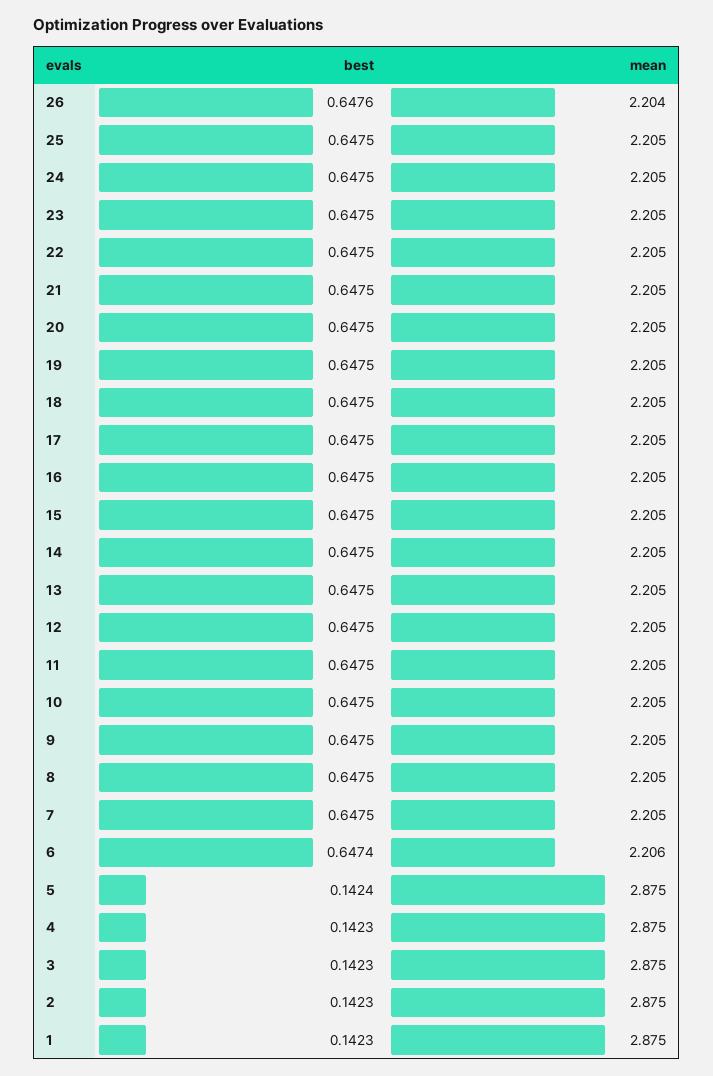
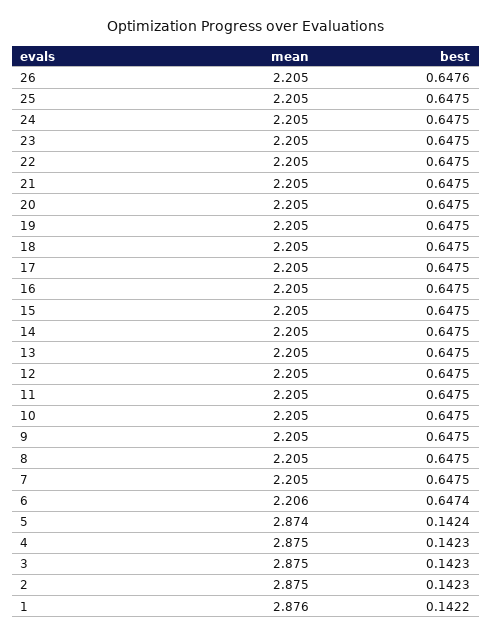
  {
    "best": {
      "26": 0.6476,
      "25": 0.6475,
      "24": 0.6475,
      "23": 0.6475,
      "22": 0.6475,
      "21": 0.6475,
      "20": 0.6475,
      "19": 0.6475,
      "18": 0.6475,
      "17": 0.6475,
      "16": 0.6475,
      "15": 0.6475,
      "14": 0.6475,
      "13": 0.6475,
      "12": 0.6475,
      "11": 0.6475,
      "10": 0.6475,
      "9": 0.6475,
      "8": 0.6475,
      "7": 0.6475,
      "6": 0.6474,
      "5": 0.1424,
      "4": 0.1423,
      "3": 0.1423,
      "2": 0.1423,
-     "1": 0.1423
+     "1": 0.1422
    },
    "mean": {
-     "26": 2.204,
+     "26": 2.205,
      "25": 2.205,
      "24": 2.205,
      "23": 2.205,
      "22": 2.205,
      "21": 2.205,
      "20": 2.205,
      "19": 2.205,
      "18": 2.205,
      "17": 2.205,
      "16": 2.205,
      "15": 2.205,
      "14": 2.205,
      "13": 2.205,
      "12": 2.205,
      "11": 2.205,
      "10": 2.205,
      "9": 2.205,
      "8": 2.205,
      "7": 2.205,
      "6": 2.206,
-     "5": 2.875,
+     "5": 2.874,
      "4": 2.875,
      "3": 2.875,
      "2": 2.875,
-     "1": 2.875
+     "1": 2.876
    }
  }

